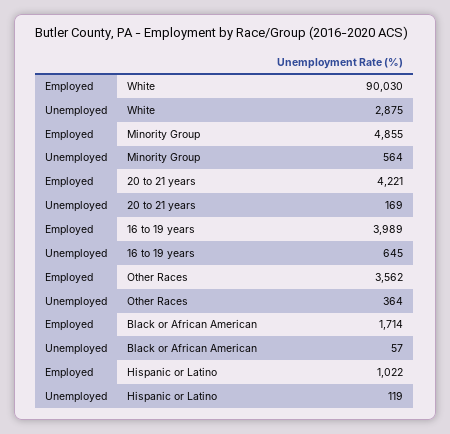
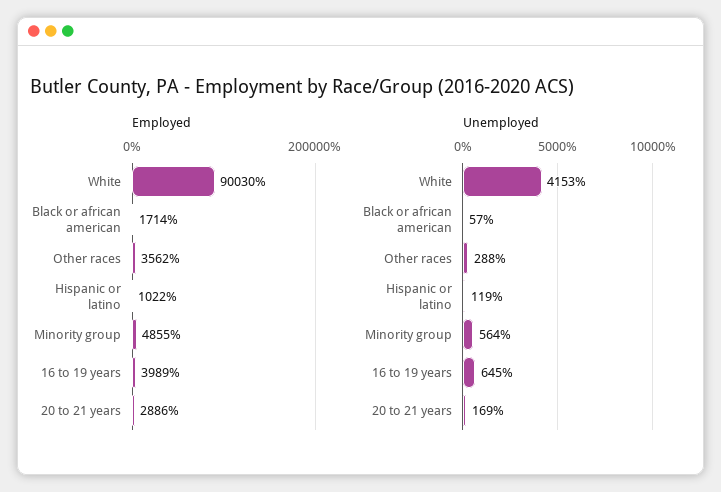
  {
    "Employed": {
      "White": 90030,
      "Minority Group": 4855,
-     "20 to 21 years": 4221,
+     "20 to 21 years": 2886,
      "16 to 19 years": 3989,
      "Other Races": 3562,
      "Black or African American": 1714,
      "Hispanic or Latino": 1022
    },
    "Unemployed": {
-     "White": 2875,
+     "White": 4153,
      "Minority Group": 564,
      "20 to 21 years": 169,
      "16 to 19 years": 645,
-     "Other Races": 364,
+     "Other Races": 288,
      "Black or African American": 57,
      "Hispanic or Latino": 119
    }
  }

